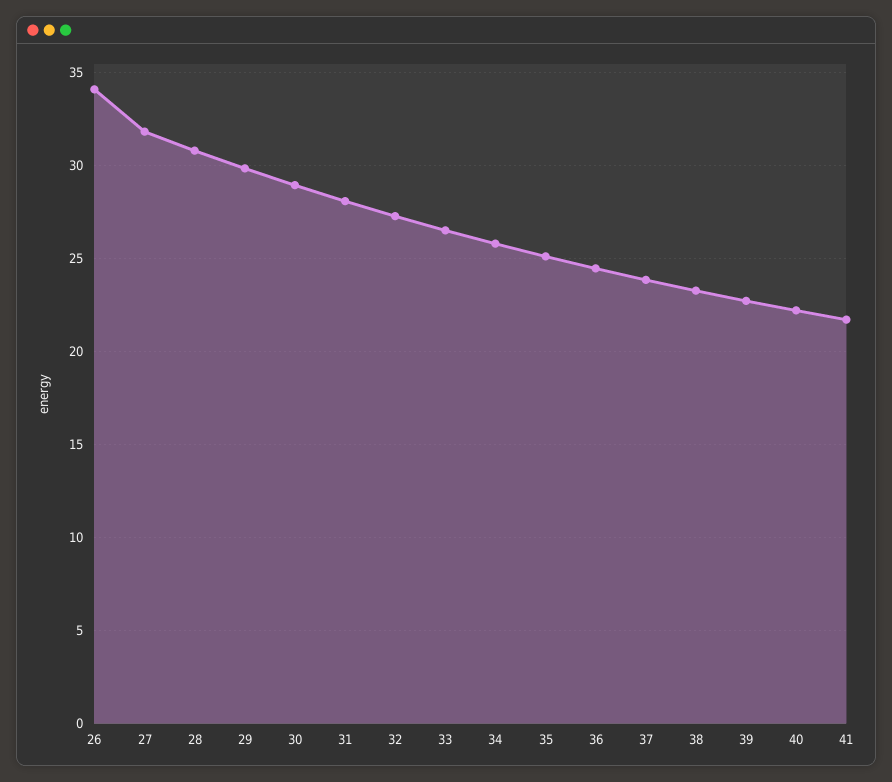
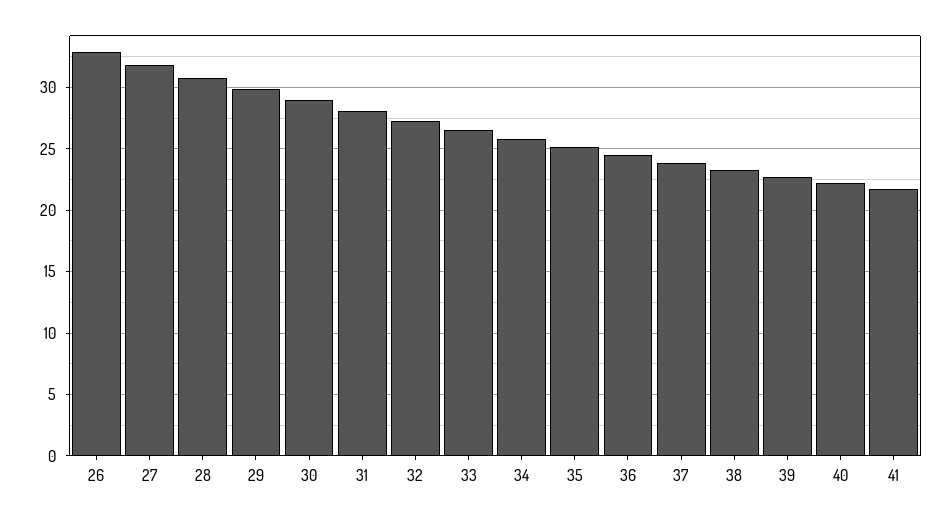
  {
-   "26": 34,
+   "26": 33,
    "27": 32,
    "28": 31,
    "29": 30,
    "30": 29,
    "31": 28,
    "32": 27.5,
    "33": 26.5,
    "34": 26,
    "35": 25,
    "36": 24.5,
    "37": 24,
    "38": 23.5,
    "39": 22.5,
    "40": 22,
    "41": 21.5
  }

